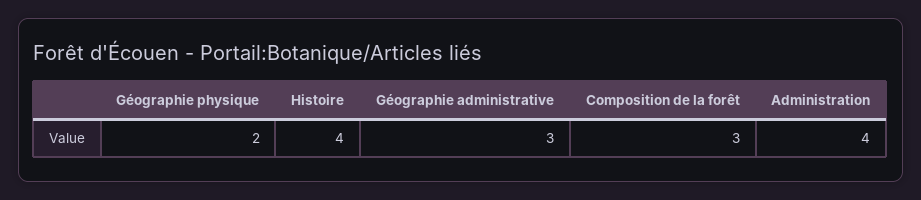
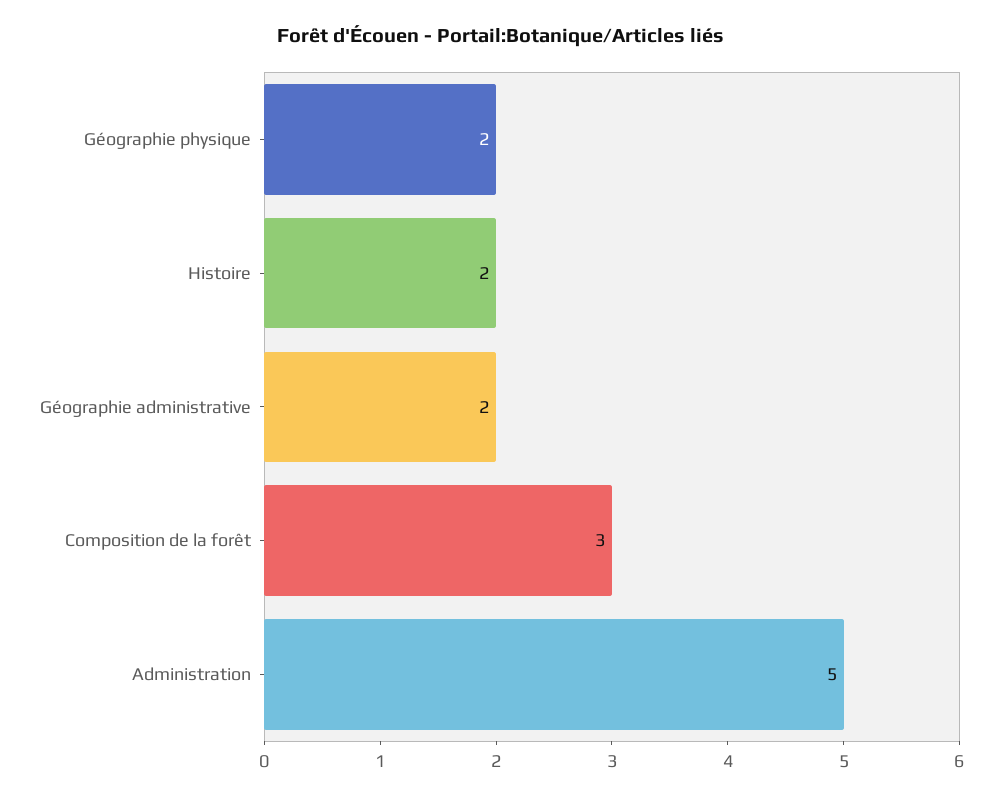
  {
    "Géographie physique": 2,
-   "Histoire": 4,
+   "Histoire": 2,
-   "Géographie administrative": 3,
+   "Géographie administrative": 2,
    "Composition de la forêt": 3,
-   "Administration": 4
+   "Administration": 5
  }

